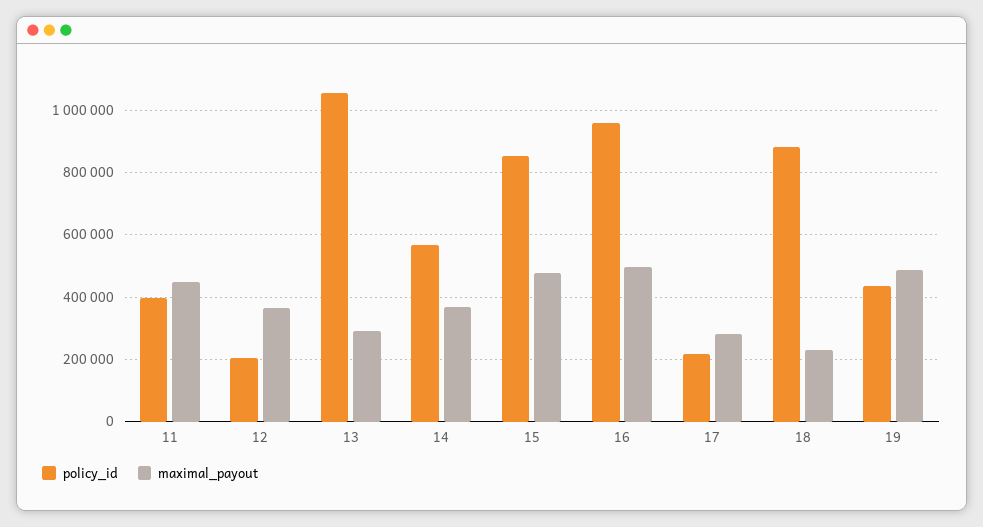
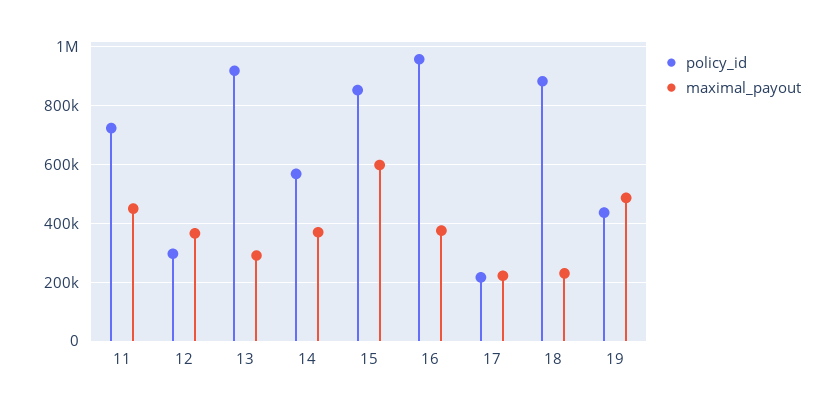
  {
    "policy_id": {
-     "11": 400000,
+     "11": 725000,
-     "12": 200000,
+     "12": 300000,
-     "13": 1060000,
+     "13": 925000,
      "14": 560000,
      "15": 860000,
      "16": 960000,
      "17": 220000,
      "18": 880000,
      "19": 440000
    },
    "maximal_payout": {
      "11": 460000,
      "12": 360000,
      "13": 300000,
      "14": 360000,
-     "15": 480000,
+     "15": 600000,
-     "16": 500000,
+     "16": 375000,
-     "17": 280000,
+     "17": 225000,
      "18": 240000,
      "19": 480000
    }
  }

